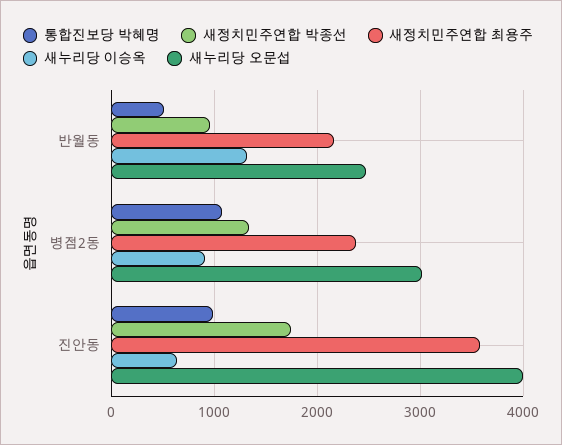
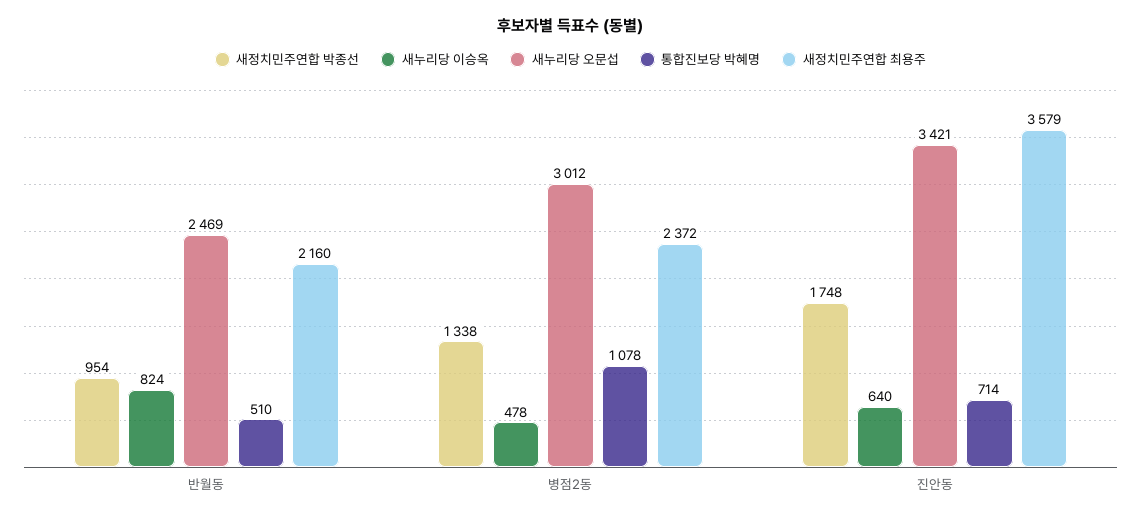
  {
    "통합진보당 박혜명": {
      "반월동": 510,
      "병점2동": 1078,
-     "진안동": 1000
+     "진안동": 714
    },
    "새정치민주연합 박종선": {
      "반월동": 954,
      "병점2동": 1338,
      "진안동": 1748
    },
    "새정치민주연합 최용주": {
      "반월동": 2160,
      "병점2동": 2372,
      "진안동": 3579
    },
    "새누리당 이승옥": {
-     "반월동": 1300,
+     "반월동": 824,
-     "병점2동": 900,
+     "병점2동": 478,
      "진안동": 640
    },
    "새누리당 오문섭": {
      "반월동": 2469,
      "병점2동": 3012,
-     "진안동": 4000
+     "진안동": 3421
    }
  }

